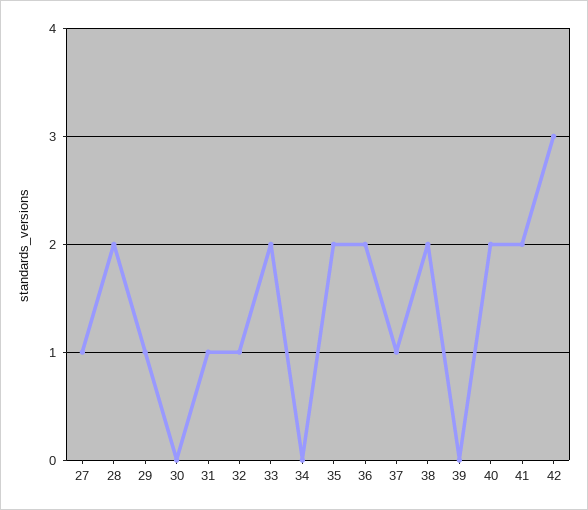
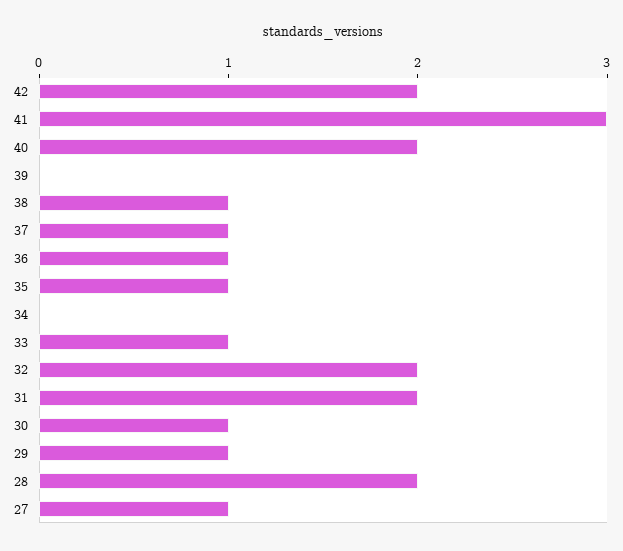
  {
    "27": 1,
    "28": 2,
    "29": 1,
-   "30": 0,
+   "30": 1,
-   "31": 1,
+   "31": 2,
-   "32": 1,
+   "32": 2,
-   "33": 2,
+   "33": 1,
    "34": 0,
-   "35": 2,
+   "35": 1,
-   "36": 2,
+   "36": 1,
    "37": 1,
-   "38": 2,
+   "38": 1,
    "39": 0,
    "40": 2,
-   "41": 2,
+   "41": 3,
-   "42": 3
+   "42": 2
  }

